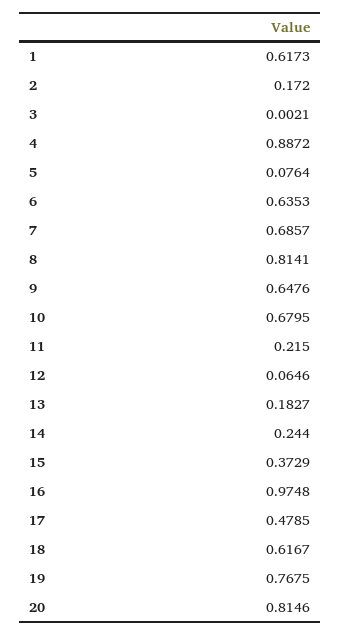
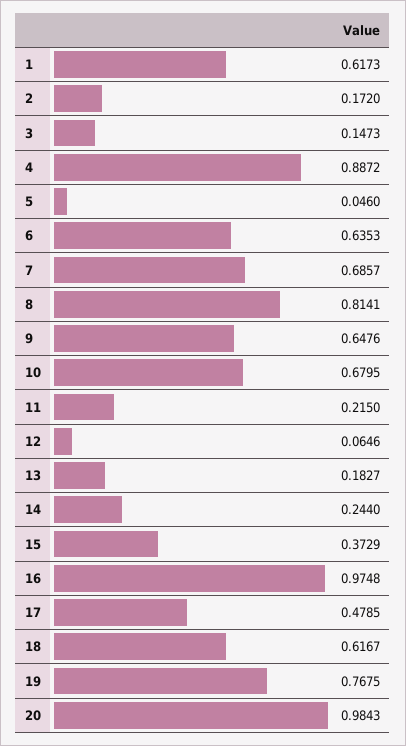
  {
    "1": 0.6173,
    "2": 0.172,
-   "3": 0.0021,
+   "3": 0.1473,
    "4": 0.8872,
-   "5": 0.0764,
+   "5": 0.046,
    "6": 0.6353,
    "7": 0.6857,
    "8": 0.8141,
    "9": 0.6476,
    "10": 0.6795,
    "11": 0.215,
    "12": 0.0646,
    "13": 0.1827,
    "14": 0.244,
    "15": 0.3729,
    "16": 0.9748,
    "17": 0.4785,
    "18": 0.6167,
    "19": 0.7675,
-   "20": 0.8146
+   "20": 0.9843
  }

